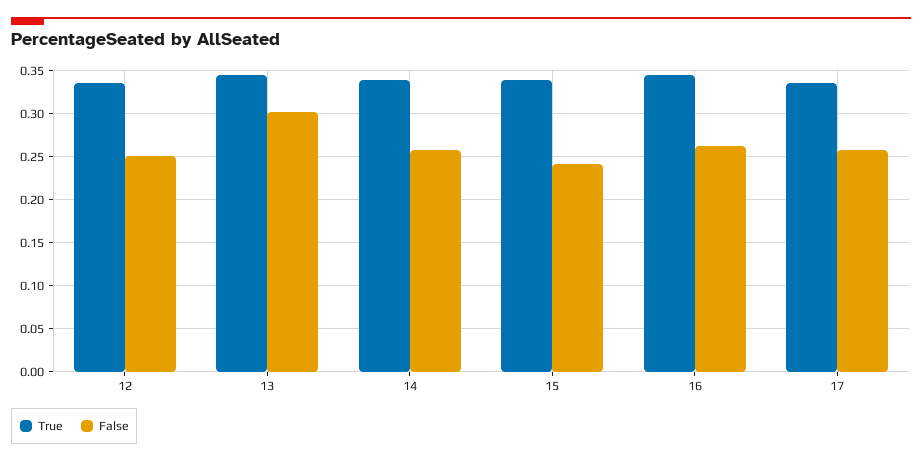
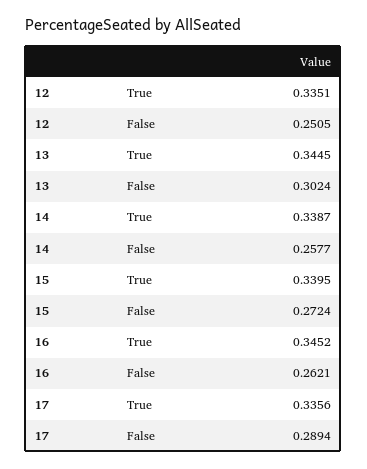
  {
    "True": {
      "12": 0.3351,
      "13": 0.3445,
      "14": 0.3387,
      "15": 0.3395,
      "16": 0.3452,
      "17": 0.3356
    },
    "False": {
      "12": 0.2505,
      "13": 0.3024,
      "14": 0.2577,
-     "15": 0.24,
+     "15": 0.2724,
      "16": 0.2621,
-     "17": 0.26
+     "17": 0.2894
    }
  }

